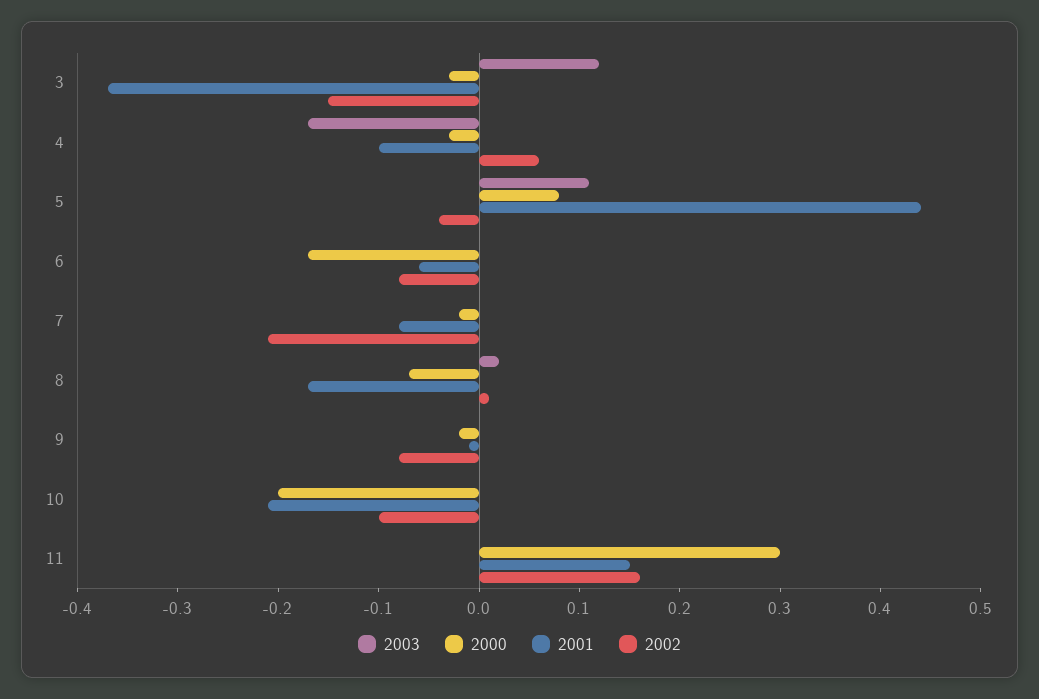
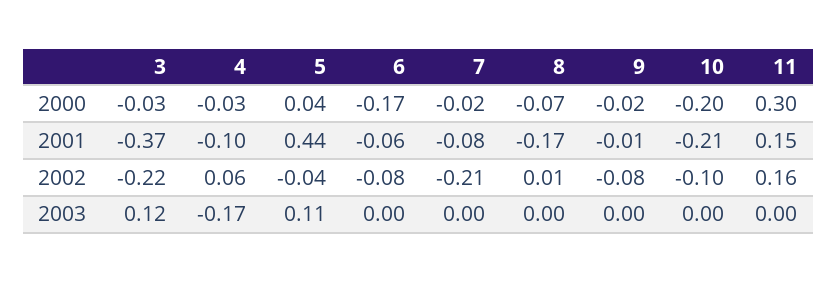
  {
    "2003": {
      "3": 0.12,
      "4": -0.17,
      "5": 0.11,
      "6": 0,
      "7": 0,
-     "8": 0.02,
+     "8": 0,
      "9": 0,
      "10": 0,
      "11": 0
    },
    "2000": {
      "3": -0.03,
      "4": -0.03,
-     "5": 0.08,
+     "5": 0.04,
      "6": -0.17,
      "7": -0.02,
      "8": -0.07,
      "9": -0.02,
      "10": -0.2,
      "11": 0.3
    },
    "2001": {
      "3": -0.37,
      "4": -0.1,
      "5": 0.44,
      "6": -0.06,
      "7": -0.08,
      "8": -0.17,
      "9": -0.01,
      "10": -0.21,
      "11": 0.15
    },
    "2002": {
-     "3": -0.15,
+     "3": -0.22,
      "4": 0.06,
      "5": -0.04,
      "6": -0.08,
      "7": -0.21,
      "8": 0.01,
      "9": -0.08,
      "10": -0.1,
      "11": 0.16
    }
  }

